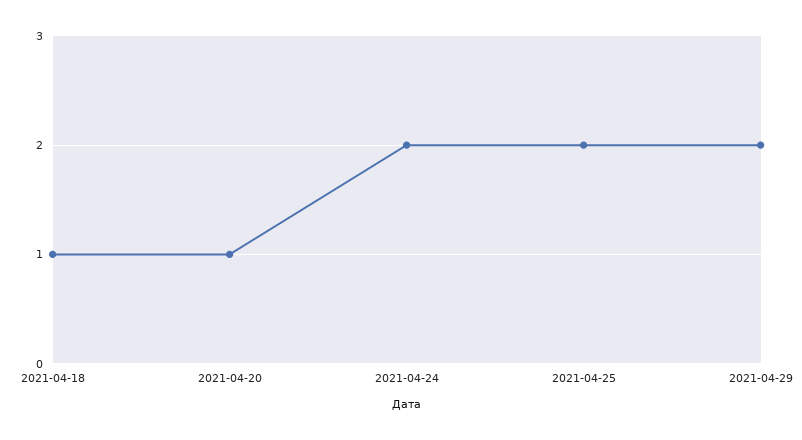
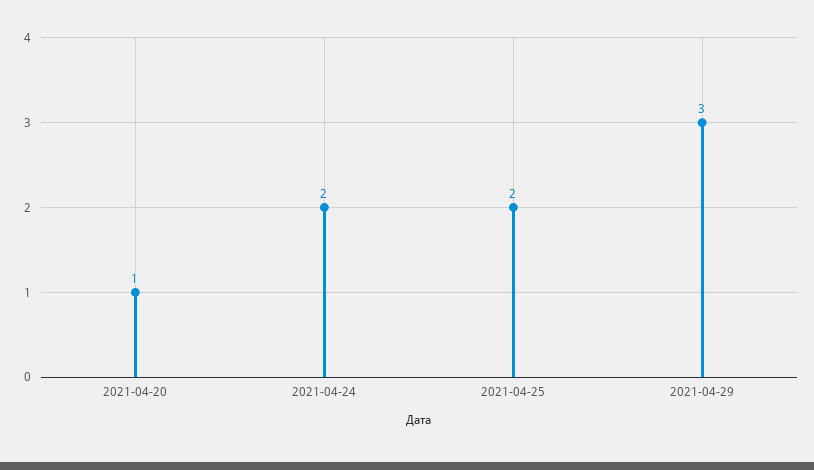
  {
-   "2021-04-18": 1,
    "2021-04-20": 1,
    "2021-04-24": 2,
    "2021-04-25": 2,
-   "2021-04-29": 2
+   "2021-04-29": 3
  }

